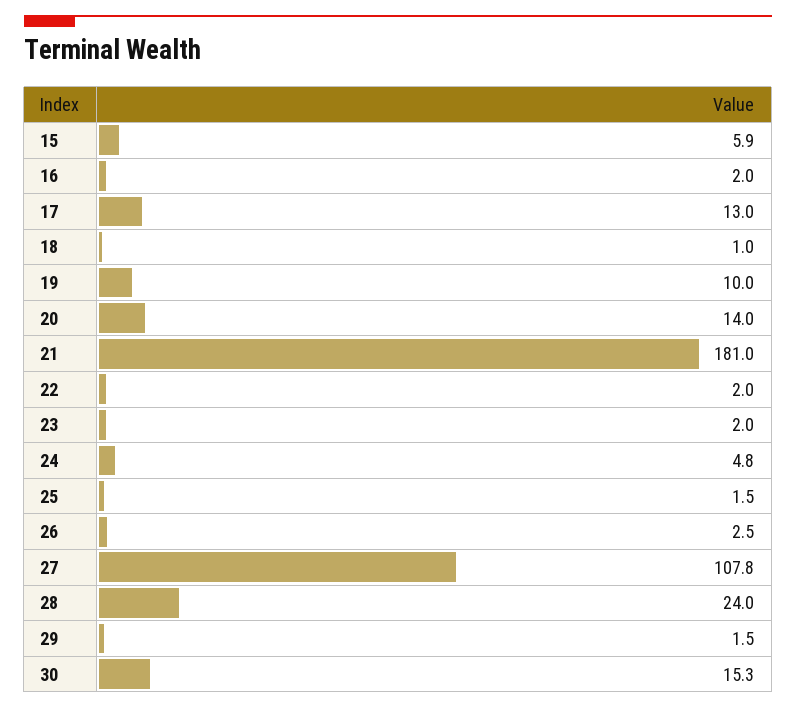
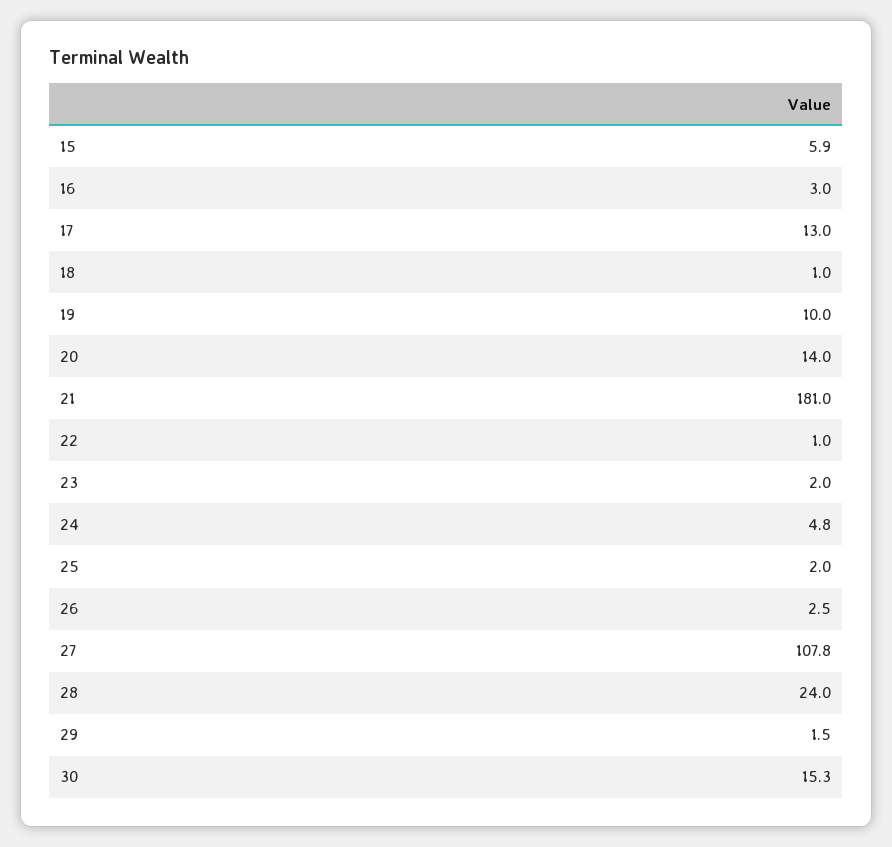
  {
    "15": 5.9,
-   "16": 2,
+   "16": 3,
    "17": 13,
    "18": 1,
    "19": 10,
    "20": 14,
    "21": 181,
-   "22": 2,
+   "22": 1,
    "23": 2,
    "24": 4.8,
-   "25": 1.5,
+   "25": 2,
    "26": 2.5,
    "27": 107.8,
    "28": 24,
    "29": 1.5,
    "30": 15.3
  }

